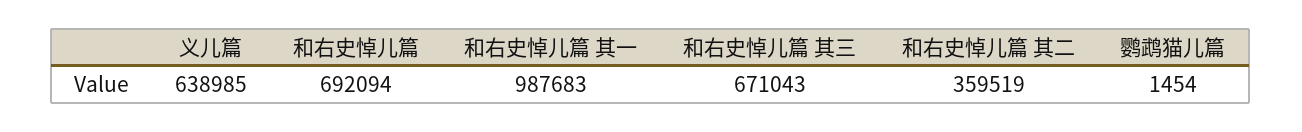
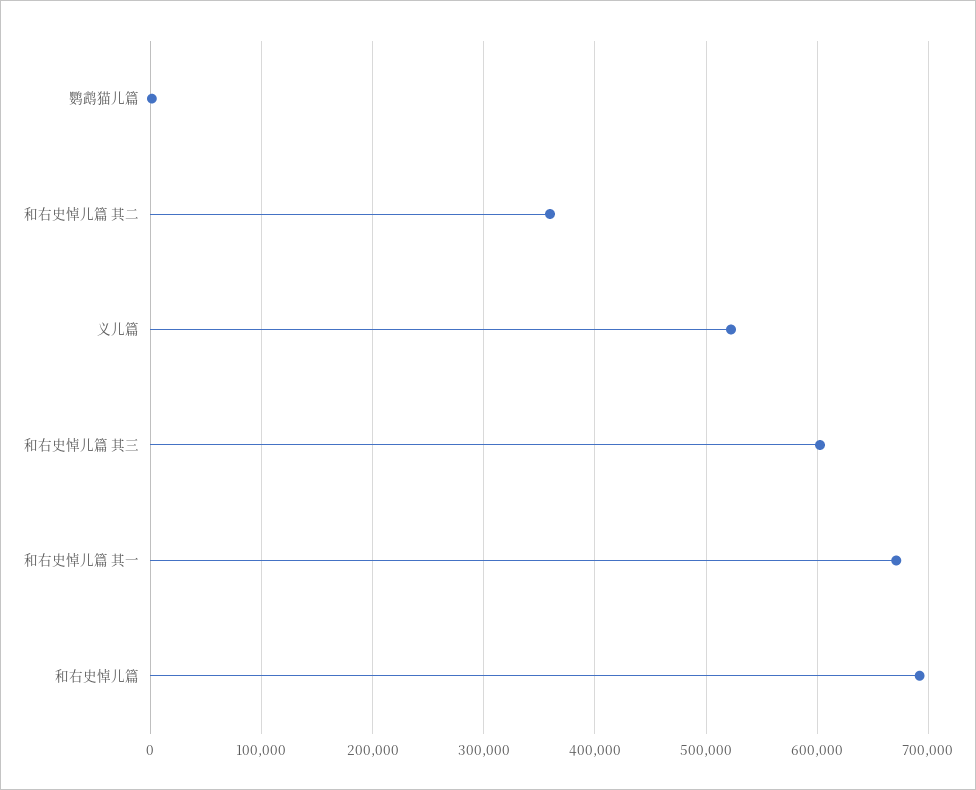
  {
-   "义儿篇": 638985,
+   "义儿篇": 520000,
    "和右史悼儿篇": 692094,
-   "和右史悼儿篇 其一": 987683,
+   "和右史悼儿篇 其一": 670000,
-   "和右史悼儿篇 其三": 671043,
+   "和右史悼儿篇 其三": 600000,
    "和右史悼儿篇 其二": 359519,
    "鹦鹉猫儿篇": 1454
  }

